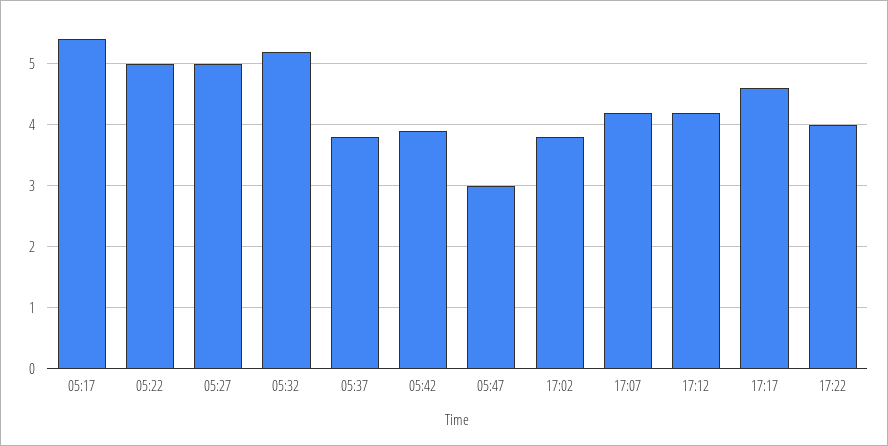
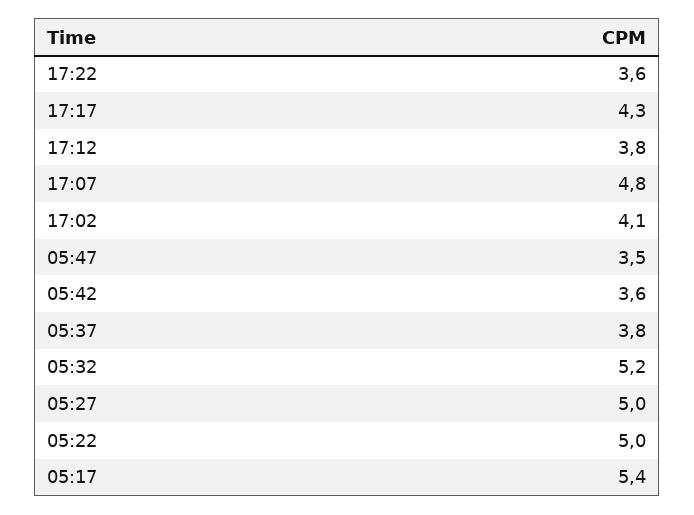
  {
    "05:17": 5.4,
    "05:22": 5,
    "05:27": 5,
    "05:32": 5.2,
    "05:37": 3.8,
-   "05:42": 3.9,
+   "05:42": 3.6,
-   "05:47": 3,
+   "05:47": 3.5,
-   "17:02": 3.8,
+   "17:02": 4.1,
-   "17:07": 4.2,
+   "17:07": 4.8,
-   "17:12": 4.2,
+   "17:12": 3.8,
-   "17:17": 4.6,
+   "17:17": 4.3,
-   "17:22": 4
+   "17:22": 3.6
  }

